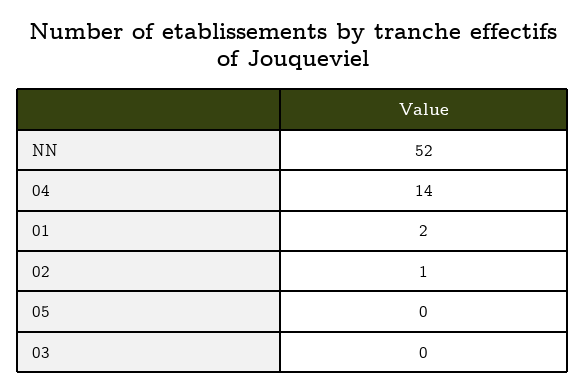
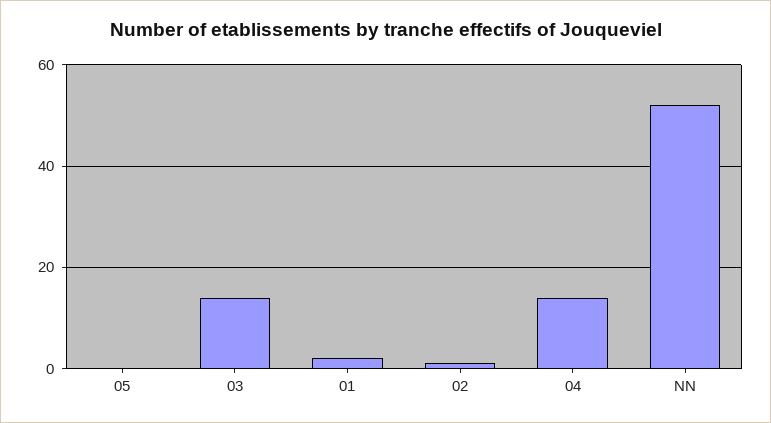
  {
    "NN": 52,
    "04": 14,
    "01": 2,
    "02": 1,
    "05": 0,
-   "03": 0
+   "03": 15
  }

